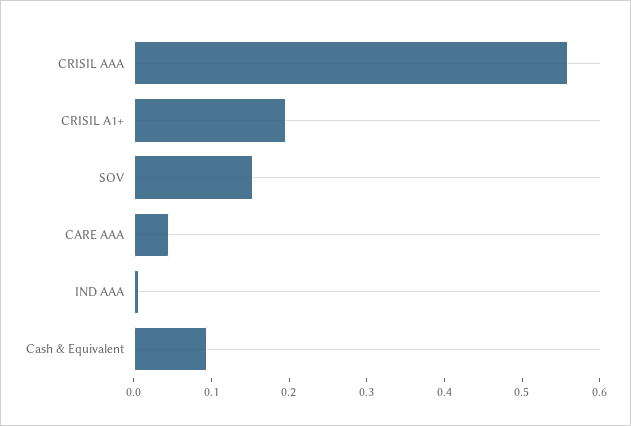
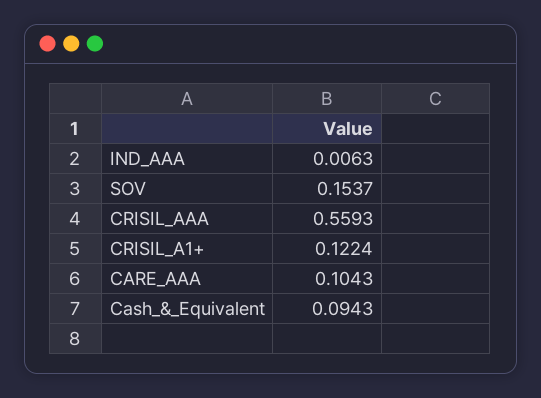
  {
    "CRISIL AAA": 0.5593,
-   "CRISIL A1+": 0.2,
+   "CRISIL A1+": 0.1224,
    "SOV": 0.1537,
-   "CARE AAA": 0.04,
+   "CARE AAA": 0.1043,
    "IND AAA": 0.0063,
    "Cash & Equivalent": 0.0943
  }

